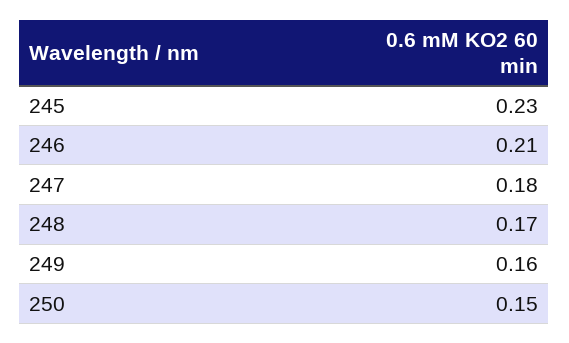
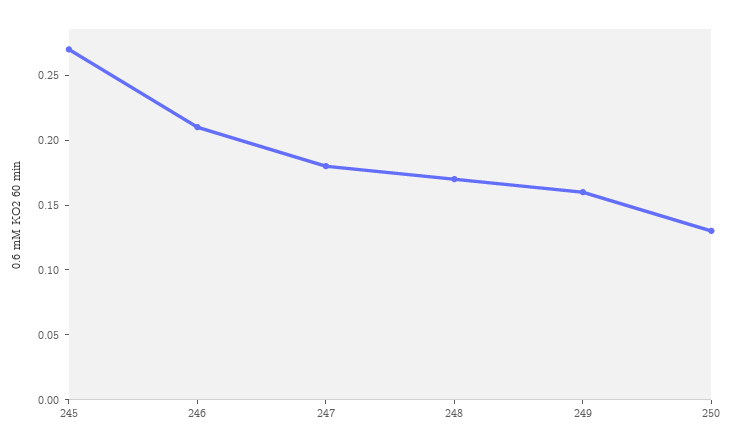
  {
-   "245": 0.23,
+   "245": 0.27,
    "246": 0.21,
    "247": 0.18,
    "248": 0.17,
    "249": 0.16,
-   "250": 0.15
+   "250": 0.13
  }

